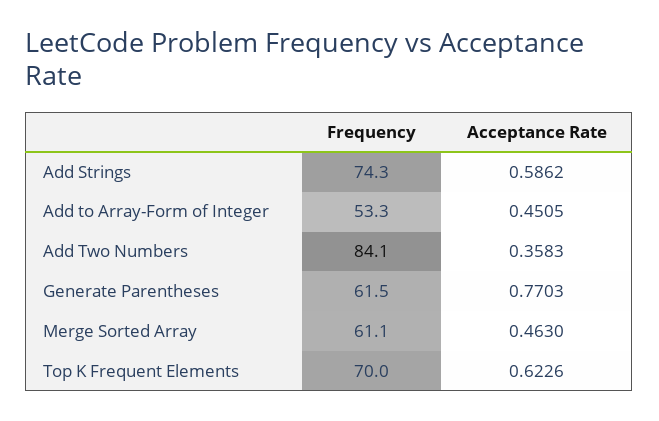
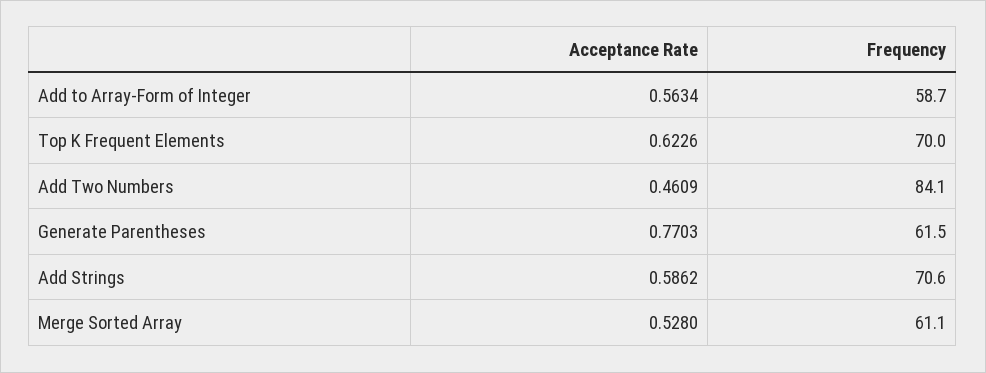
  {
    "Frequency": {
-     "Add Strings": 74.3,
+     "Add Strings": 70.6,
-     "Add to Array-Form of Integer": 53.3,
+     "Add to Array-Form of Integer": 58.7,
      "Add Two Numbers": 84.1,
      "Generate Parentheses": 61.5,
      "Merge Sorted Array": 61.1,
      "Top K Frequent Elements": 70
    },
    "Acceptance Rate": {
      "Add Strings": 0.5862,
-     "Add to Array-Form of Integer": 0.4505,
+     "Add to Array-Form of Integer": 0.5634,
-     "Add Two Numbers": 0.3583,
+     "Add Two Numbers": 0.4609,
      "Generate Parentheses": 0.7703,
-     "Merge Sorted Array": 0.463,
+     "Merge Sorted Array": 0.528,
      "Top K Frequent Elements": 0.6226
    }
  }

